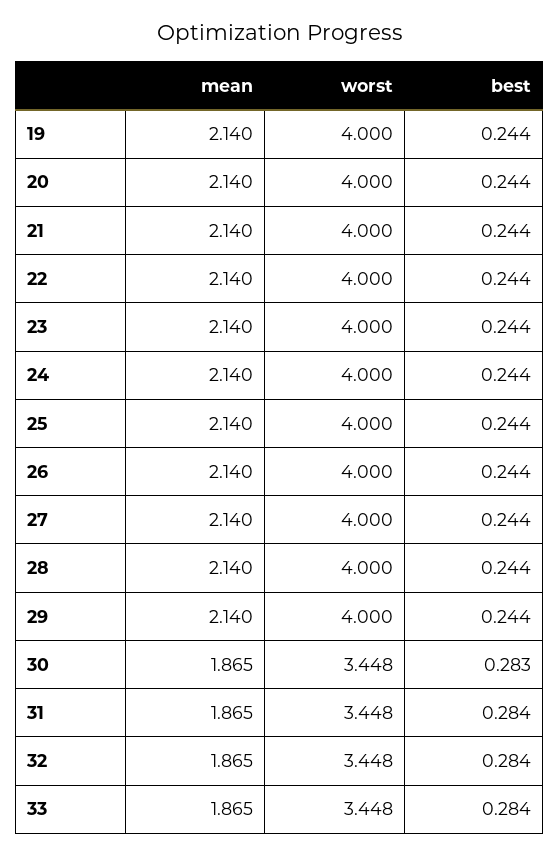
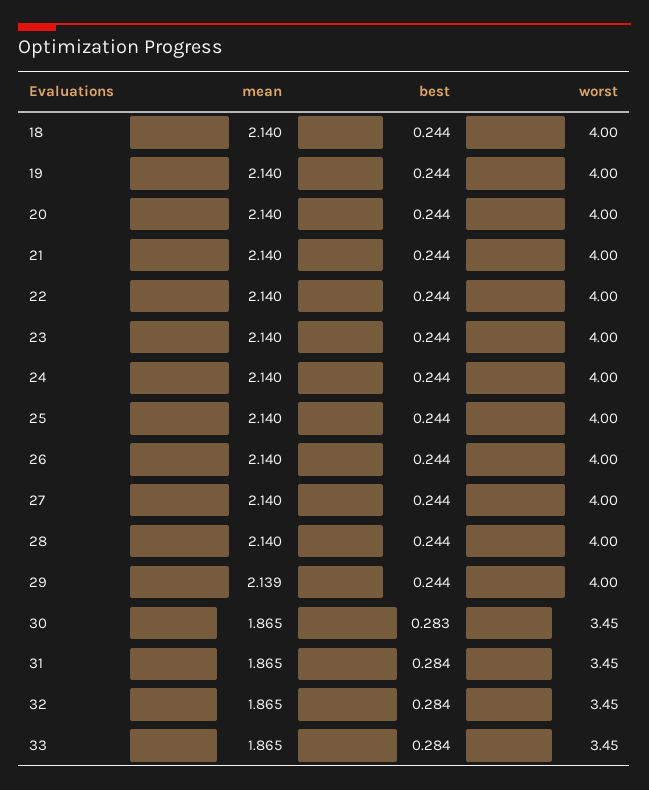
  {
    "mean": {
      "19": 2.14,
      "20": 2.14,
      "21": 2.14,
      "22": 2.14,
      "23": 2.14,
      "24": 2.14,
      "25": 2.14,
      "26": 2.14,
      "27": 2.14,
      "28": 2.14,
-     "29": 2.14,
+     "29": 2.139,
      "30": 1.865,
      "31": 1.865,
      "32": 1.865,
-     "33": 1.865
+     "33": 1.865,
+     "18": 2.14
    },
    "worst": {
      "19": 4,
      "20": 4,
      "21": 4,
      "22": 4,
      "23": 4,
      "24": 4,
      "25": 4,
      "26": 4,
      "27": 4,
      "28": 4,
      "29": 4,
      "30": 3.448,
      "31": 3.448,
      "32": 3.448,
-     "33": 3.448
+     "33": 3.448,
+     "18": 4
    },
    "best": {
      "19": 0.244,
      "20": 0.244,
      "21": 0.244,
      "22": 0.244,
      "23": 0.244,
      "24": 0.244,
      "25": 0.244,
      "26": 0.244,
      "27": 0.244,
      "28": 0.244,
      "29": 0.244,
      "30": 0.283,
      "31": 0.284,
      "32": 0.284,
-     "33": 0.284
+     "33": 0.284,
+     "18": 0.244
    }
  }

